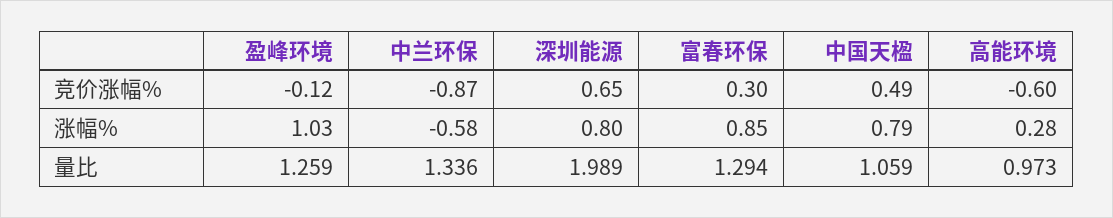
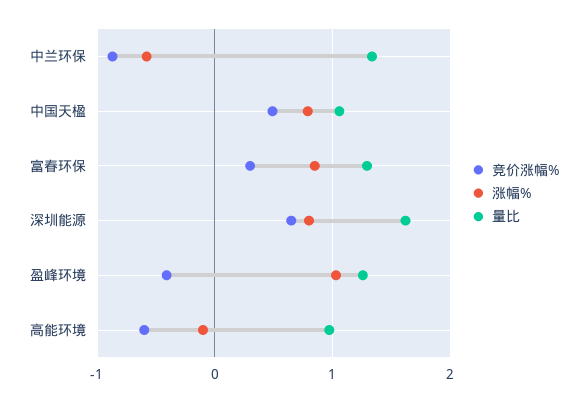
  {
    "竞价涨幅%": {
-     "盈峰环境": -0.12,
+     "盈峰环境": -0.4,
      "中兰环保": -0.87,
      "深圳能源": 0.65,
      "富春环保": 0.3,
      "中国天楹": 0.49,
      "高能环境": -0.6
    },
    "涨幅%": {
      "盈峰环境": 1.03,
      "中兰环保": -0.58,
      "深圳能源": 0.8,
      "富春环保": 0.85,
      "中国天楹": 0.79,
-     "高能环境": 0.28
+     "高能环境": -0.1
    },
    "量比": {
      "盈峰环境": 1.259,
      "中兰环保": 1.336,
-     "深圳能源": 1.989,
+     "深圳能源": 1.6,
      "富春环保": 1.294,
      "中国天楹": 1.059,
      "高能环境": 0.973
    }
  }

